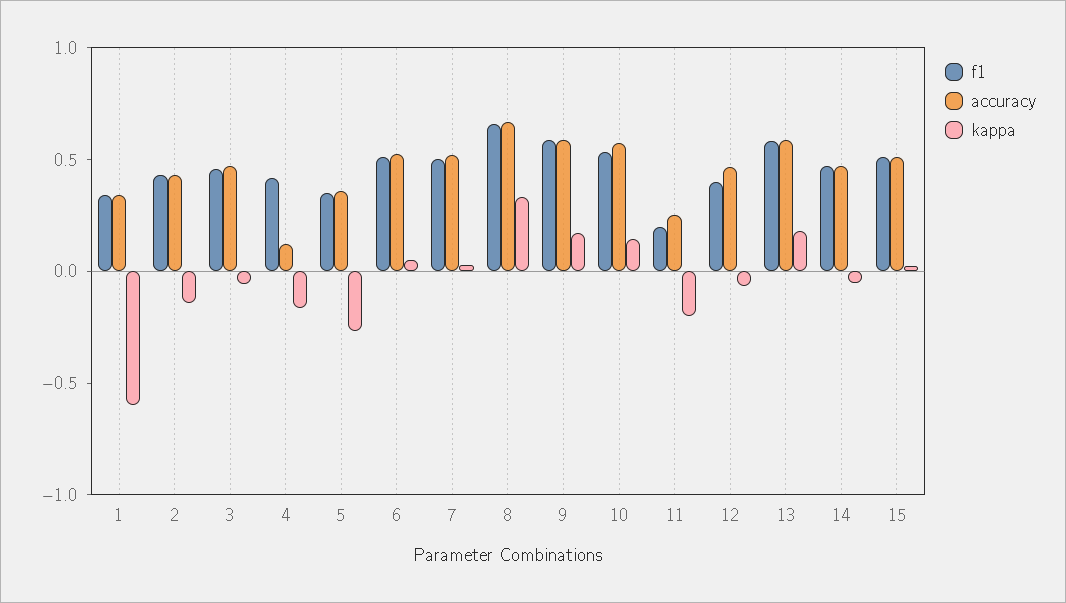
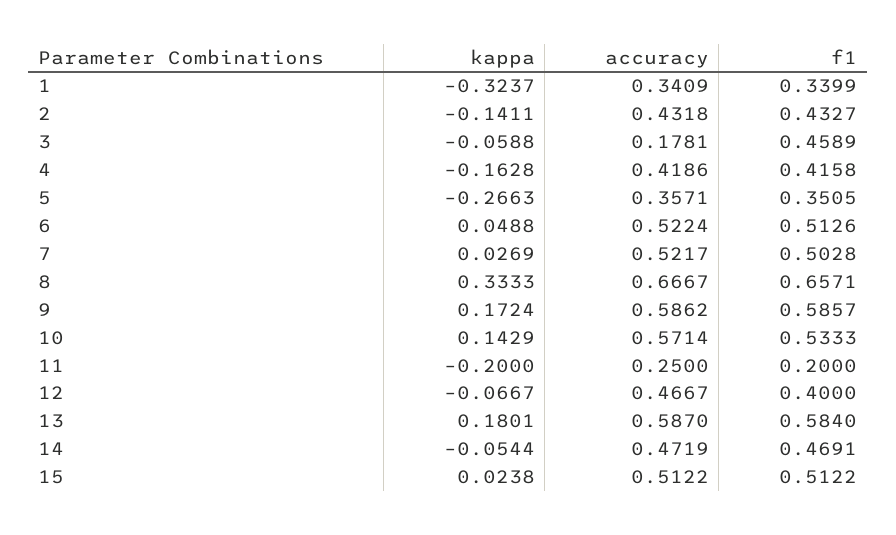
  {
    "f1": {
      "1": 0.3399,
      "2": 0.4327,
      "3": 0.4589,
      "4": 0.4158,
      "5": 0.3505,
      "6": 0.5126,
      "7": 0.5028,
      "8": 0.6571,
      "9": 0.5857,
      "10": 0.5333,
      "11": 0.2,
      "12": 0.4,
      "13": 0.584,
      "14": 0.4691,
      "15": 0.5122
    },
    "accuracy": {
      "1": 0.3409,
      "2": 0.4318,
-     "3": 0.5,
+     "3": 0.1781,
-     "4": 0.1,
+     "4": 0.4186,
      "5": 0.3571,
      "6": 0.5224,
      "7": 0.5217,
      "8": 0.6667,
      "9": 0.5862,
      "10": 0.5714,
      "11": 0.25,
      "12": 0.4667,
      "13": 0.587,
      "14": 0.4719,
      "15": 0.5122
    },
    "kappa": {
-     "1": -0.6,
+     "1": -0.3237,
      "2": -0.1411,
      "3": -0.0588,
      "4": -0.1628,
      "5": -0.2663,
      "6": 0.0488,
      "7": 0.0269,
      "8": 0.3333,
      "9": 0.1724,
      "10": 0.1429,
      "11": -0.2,
      "12": -0.0667,
      "13": 0.1801,
      "14": -0.0544,
      "15": 0.0238
    }
  }

